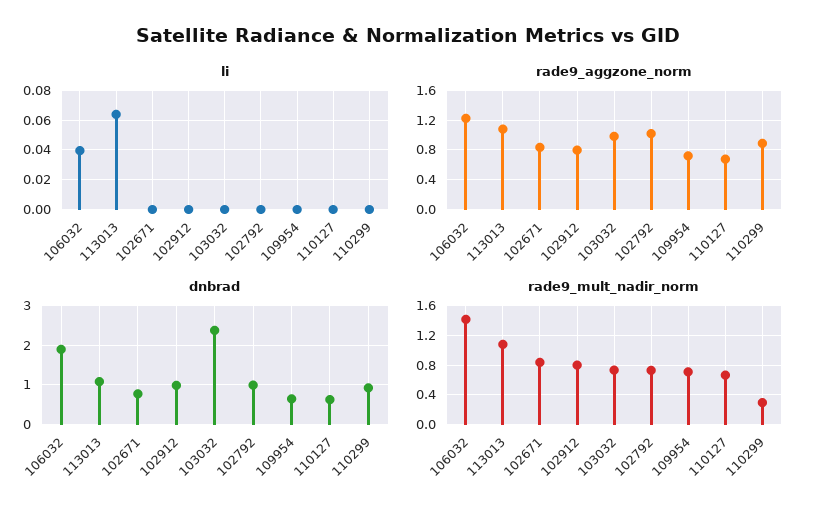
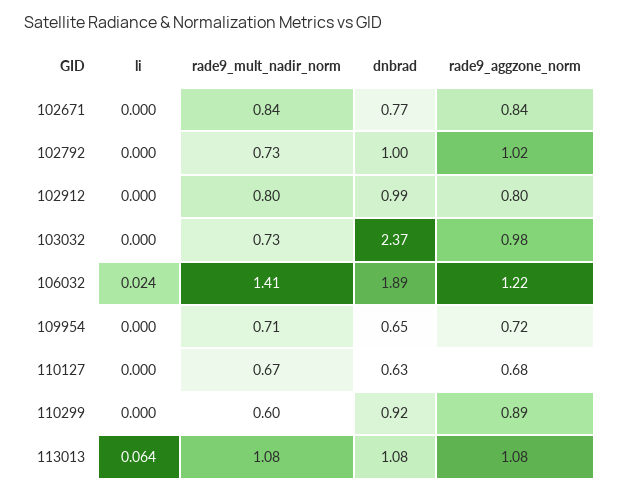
  {
    "li": {
-     "106032": 0.04,
+     "106032": 0.024,
      "113013": 0.064,
      "102671": 0,
      "102912": 0,
      "103032": 0,
      "102792": 0,
      "109954": 0,
      "110127": 0,
      "110299": 0
    },
    "rade9_aggzone_norm": {
      "106032": 1.22,
      "113013": 1.08,
      "102671": 0.84,
      "102912": 0.8,
      "103032": 0.98,
      "102792": 1.02,
      "109954": 0.72,
      "110127": 0.68,
      "110299": 0.89
    },
    "dnbrad": {
      "106032": 1.89,
      "113013": 1.08,
      "102671": 0.77,
      "102912": 0.99,
      "103032": 2.37,
      "102792": 1,
      "109954": 0.65,
      "110127": 0.63,
      "110299": 0.92
    },
    "rade9_mult_nadir_norm": {
      "106032": 1.41,
      "113013": 1.08,
      "102671": 0.84,
      "102912": 0.8,
      "103032": 0.73,
      "102792": 0.73,
      "109954": 0.71,
      "110127": 0.67,
-     "110299": 0.3
+     "110299": 0.6
    }
  }

